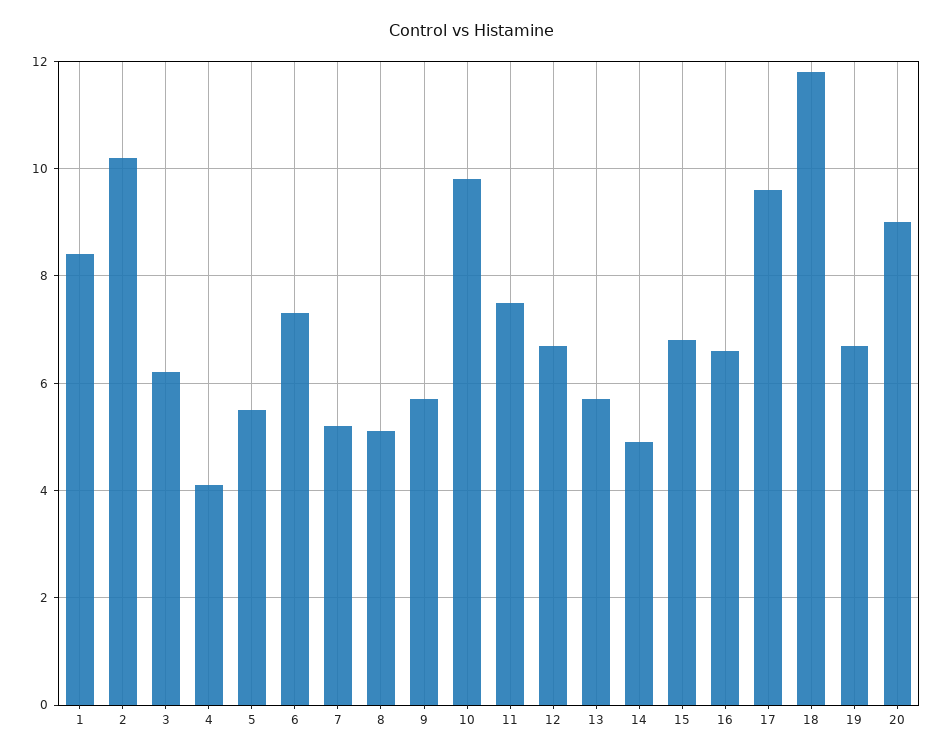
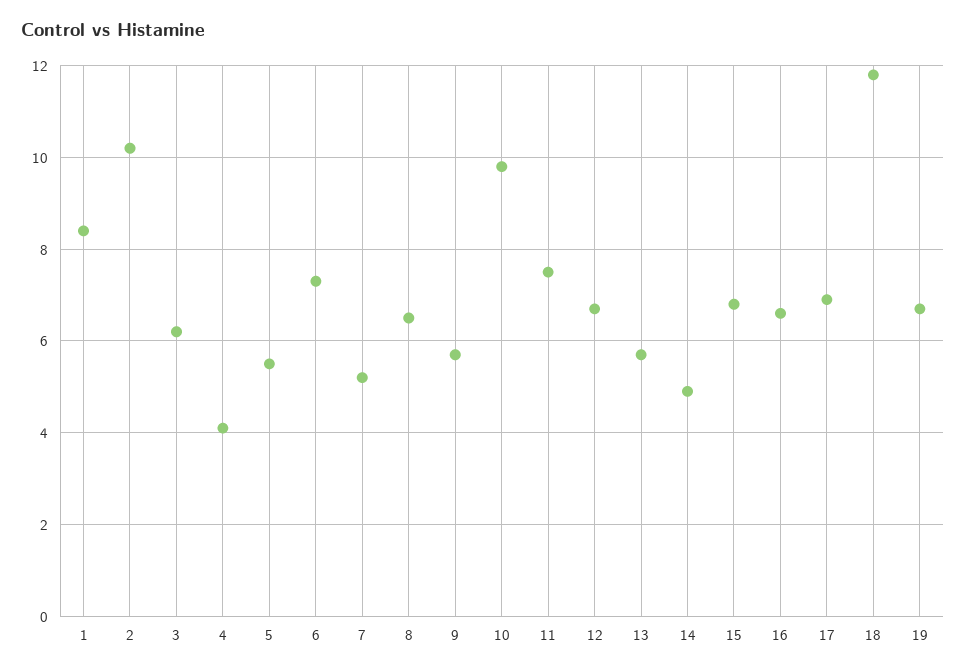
  {
    "1": 8.5,
    "2": 10,
    "3": 6,
    "4": 4,
    "5": 5.5,
    "6": 7.5,
    "7": 5,
-   "8": 5,
+   "8": 6.5,
    "9": 5.5,
    "10": 10,
    "11": 7.5,
    "12": 6.5,
    "13": 5.5,
    "14": 5,
    "15": 7,
    "16": 6.5,
-   "17": 9.5,
+   "17": 7,
    "18": 12,
-   "19": 6.5,
+   "19": 6.5
-   "20": 9
  }

